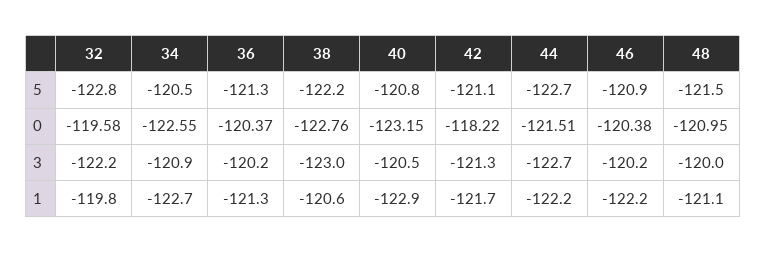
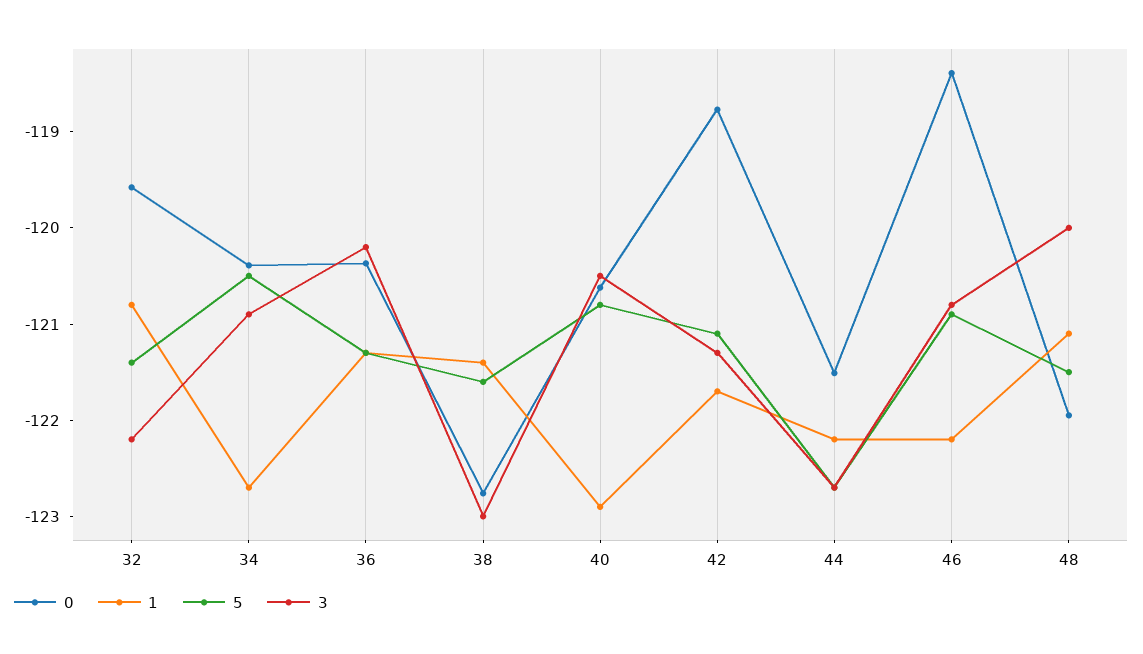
  {
    "5": {
-     "32": -122.8,
+     "32": -121.4,
      "34": -120.5,
      "36": -121.3,
-     "38": -122.2,
+     "38": -121.6,
      "40": -120.8,
      "42": -121.1,
      "44": -122.7,
      "46": -120.9,
      "48": -121.5
    },
    "0": {
      "32": -119.58,
-     "34": -122.55,
+     "34": -120.4,
      "36": -120.37,
      "38": -122.76,
-     "40": -123.15,
+     "40": -120.6,
-     "42": -118.22,
+     "42": -118.8,
      "44": -121.51,
-     "46": -120.38,
+     "46": -118.4,
-     "48": -120.95
+     "48": -122
    },
    "3": {
      "32": -122.2,
      "34": -120.9,
      "36": -120.2,
      "38": -123,
      "40": -120.5,
      "42": -121.3,
      "44": -122.7,
-     "46": -120.2,
+     "46": -120.8,
      "48": -120
    },
    "1": {
-     "32": -119.8,
+     "32": -120.8,
      "34": -122.7,
      "36": -121.3,
-     "38": -120.6,
+     "38": -121.4,
      "40": -122.9,
      "42": -121.7,
      "44": -122.2,
      "46": -122.2,
      "48": -121.1
    }
  }

